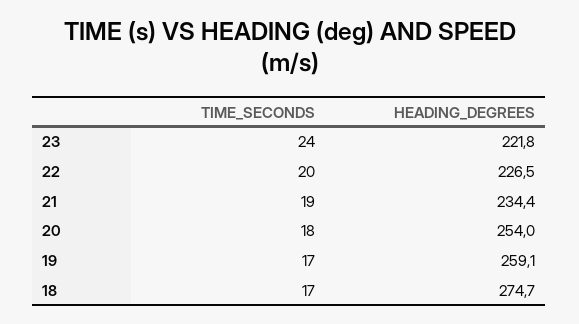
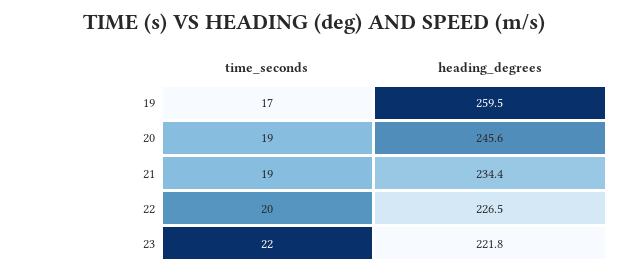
  {
    "TIME_SECONDS": {
-     "23": 24,
+     "23": 22,
      "22": 20,
      "21": 19,
-     "20": 18,
+     "20": 19,
-     "19": 17,
+     "19": 17
-     "18": 17
    },
    "HEADING_DEGREES": {
      "23": 221.8,
      "22": 226.5,
      "21": 234.4,
-     "20": 254,
+     "20": 245.6,
-     "19": 259.1,
+     "19": 259.5
-     "18": 274.7
    }
  }

